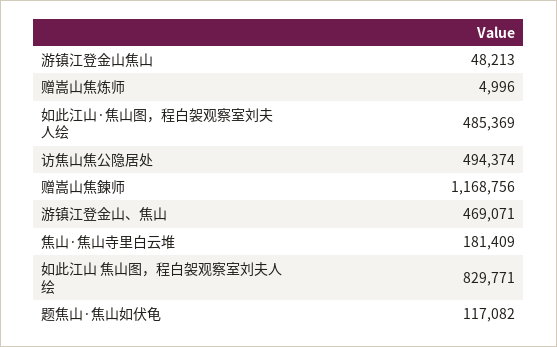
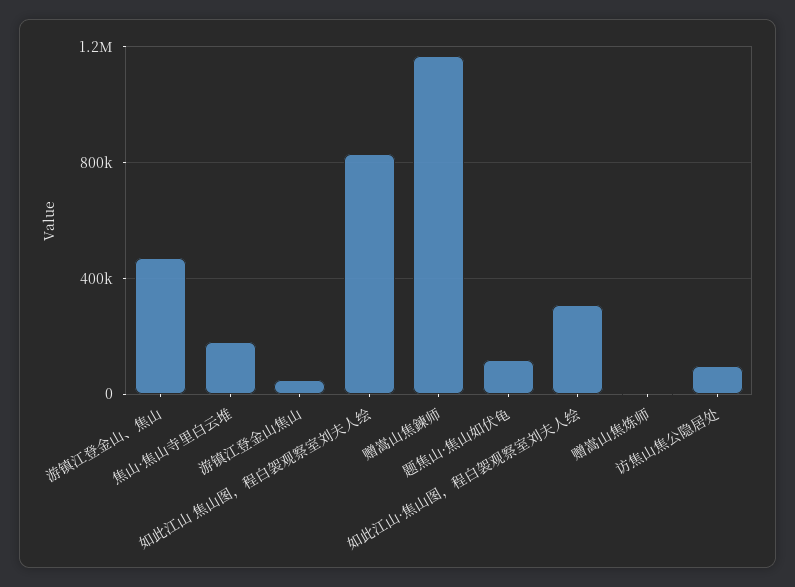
  {
    "游镇江登金山焦山": 48213,
    "赠嵩山焦炼师": 4996,
-   "如此江山·焦山图，程白袈观察室刘夫人绘": 485369,
+   "如此江山·焦山图，程白袈观察室刘夫人绘": 300000,
-   "访焦山焦公隐居处": 494374,
+   "访焦山焦公隐居处": 100000,
    "赠嵩山焦鍊师": 1168756,
    "游镇江登金山、焦山": 469071,
    "焦山·焦山寺里白云堆": 181409,
    "如此江山 焦山图，程白袈观察室刘夫人绘": 829771,
    "题焦山·焦山如伏龟": 117082
  }

